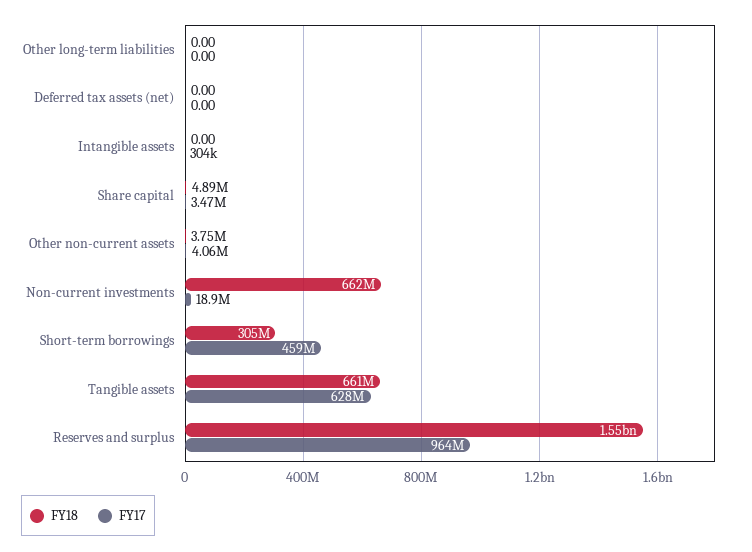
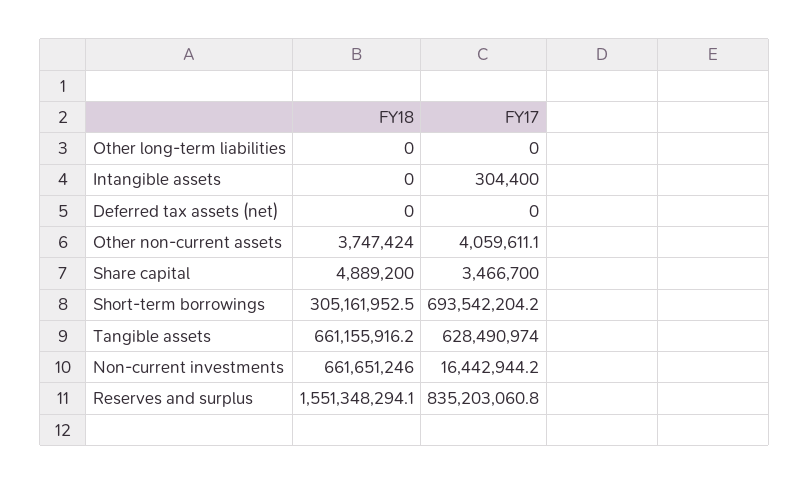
  {
    "FY18": {
      "Other long-term liabilities": 0,
      "Deferred tax assets (net)": 0,
      "Intangible assets": 0,
      "Share capital": 4889200,
      "Other non-current assets": 3747424,
      "Non-current investments": 661651246,
      "Short-term borrowings": 305161952.5,
      "Tangible assets": 661155916.2,
      "Reserves and surplus": 1551348294.1
    },
    "FY17": {
      "Other long-term liabilities": 0,
      "Deferred tax assets (net)": 0,
      "Intangible assets": 304400,
      "Share capital": 3466700,
      "Other non-current assets": 4059611.1,
-     "Non-current investments": 18900000,
+     "Non-current investments": 16442944.2,
-     "Short-term borrowings": 459000000,
+     "Short-term borrowings": 693542204.2,
      "Tangible assets": 628490974,
-     "Reserves and surplus": 964000000
+     "Reserves and surplus": 835203060.8
    }
  }

